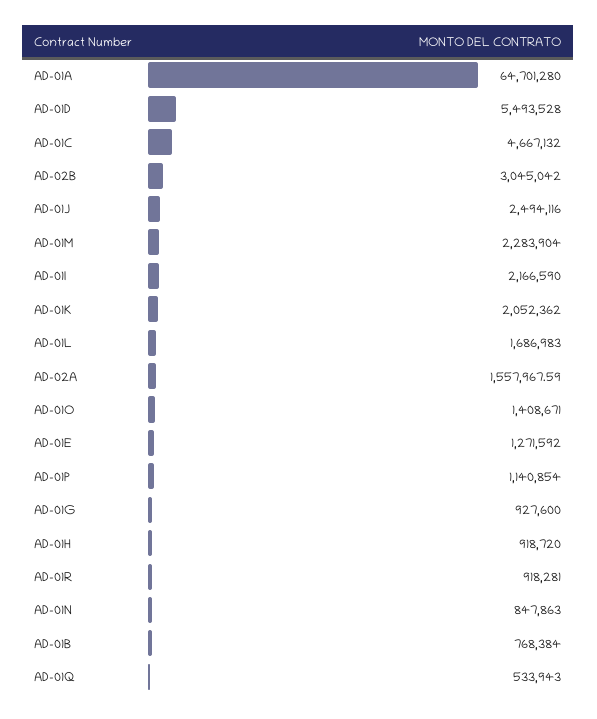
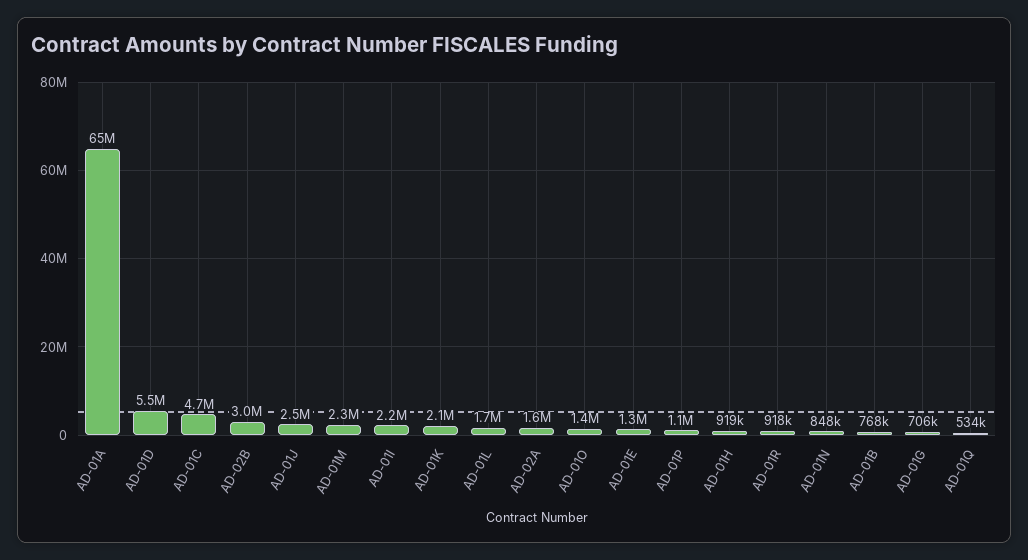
  {
    "AD-01A": 64701280,
    "AD-01D": 5493528,
    "AD-01C": 4667132,
    "AD-02B": 3045042,
    "AD-01J": 2494116,
    "AD-01M": 2283904,
    "AD-01I": 2166590,
    "AD-01K": 2052362,
    "AD-01L": 1686983,
    "AD-02A": 1557967.59,
    "AD-01O": 1408671,
    "AD-01E": 1271592,
    "AD-01P": 1140854,
-   "AD-01G": 927600,
+   "AD-01G": 706000,
    "AD-01H": 918720,
    "AD-01R": 918281,
    "AD-01N": 847863,
    "AD-01B": 768384,
    "AD-01Q": 533943
  }

